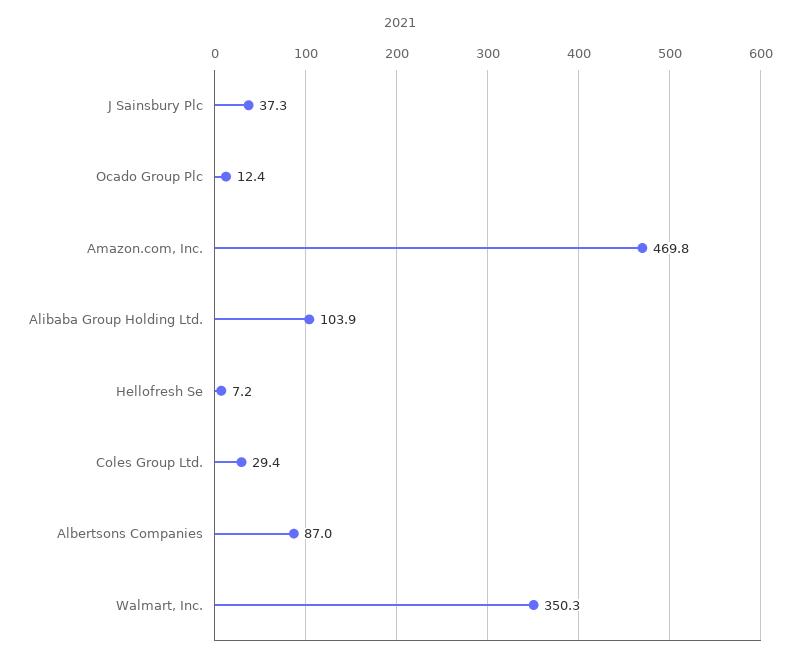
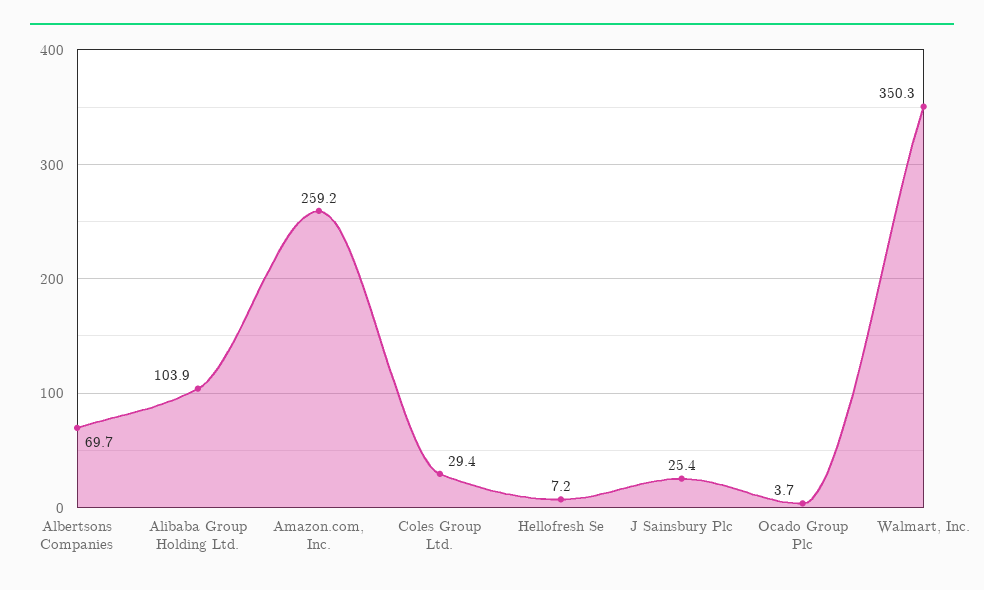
  {
-   "J Sainsbury Plc": 37.3,
+   "J Sainsbury Plc": 25.4,
-   "Ocado Group Plc": 12.4,
+   "Ocado Group Plc": 3.7,
-   "Amazon.com, Inc.": 469.8,
+   "Amazon.com, Inc.": 259.2,
    "Alibaba Group Holding Ltd.": 103.9,
    "Hellofresh Se": 7.2,
    "Coles Group Ltd.": 29.4,
-   "Albertsons Companies": 87,
+   "Albertsons Companies": 69.7,
    "Walmart, Inc.": 350.3
  }

